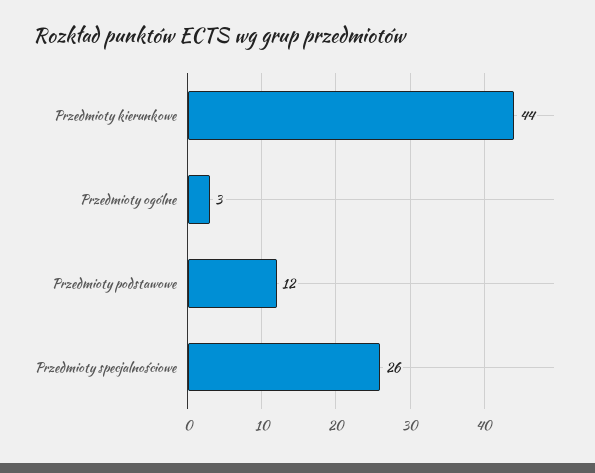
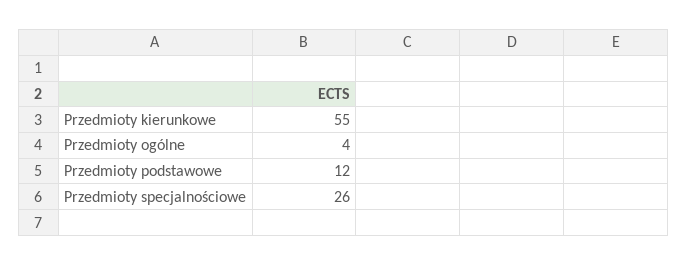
  {
-   "Przedmioty kierunkowe": 44,
+   "Przedmioty kierunkowe": 55,
-   "Przedmioty ogólne": 3,
+   "Przedmioty ogólne": 4,
    "Przedmioty podstawowe": 12,
    "Przedmioty specjalnościowe": 26
  }

